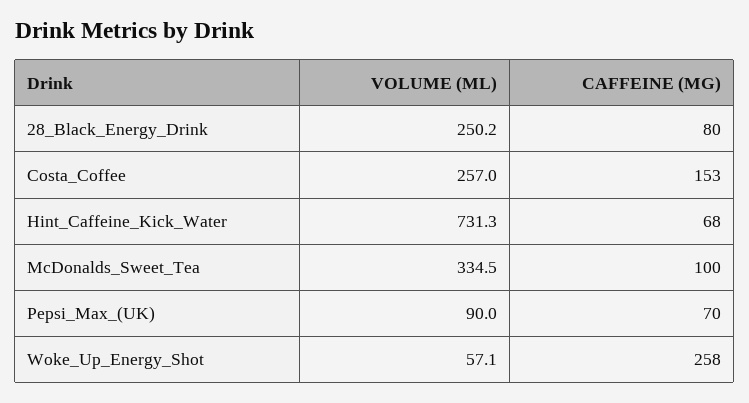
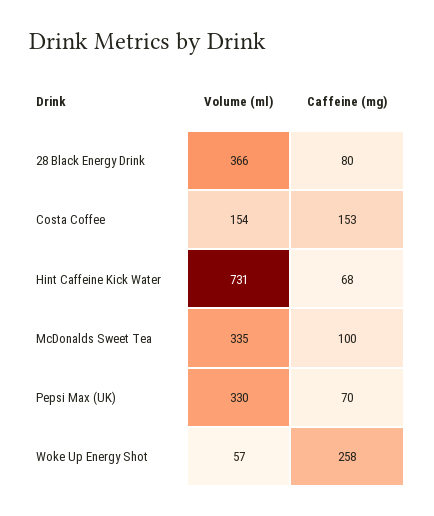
  {
    "VOLUME (ML)": {
-     "28_Black_Energy_Drink": 250.2,
+     "28_Black_Energy_Drink": 366,
-     "Costa_Coffee": 257,
+     "Costa_Coffee": 154,
      "Hint_Caffeine_Kick_Water": 731.3,
      "McDonalds_Sweet_Tea": 334.5,
-     "Pepsi_Max_(UK)": 90,
+     "Pepsi_Max_(UK)": 330,
      "Woke_Up_Energy_Shot": 57.1
    },
    "CAFFEINE (MG)": {
      "28_Black_Energy_Drink": 80,
      "Costa_Coffee": 153,
      "Hint_Caffeine_Kick_Water": 68,
      "McDonalds_Sweet_Tea": 100,
      "Pepsi_Max_(UK)": 70,
      "Woke_Up_Energy_Shot": 258
    }
  }

